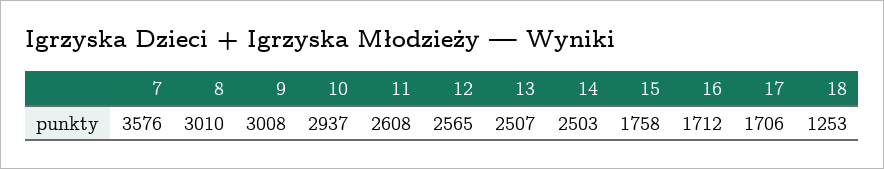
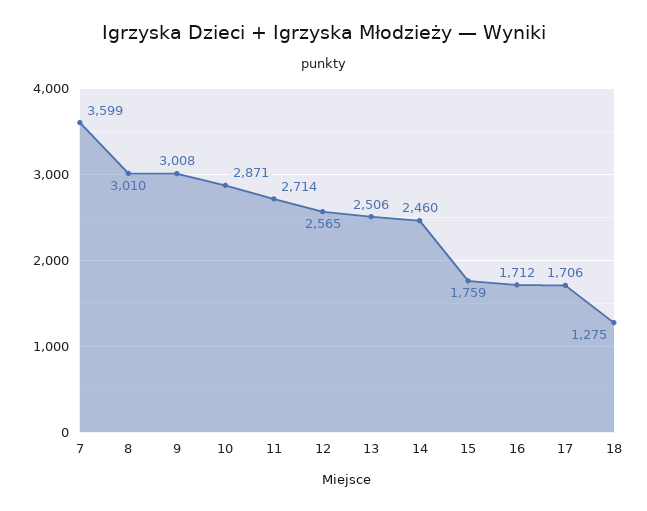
  {
-   "7": 3576,
+   "7": 3599,
    "8": 3010,
    "9": 3008,
-   "10": 2937,
+   "10": 2871,
-   "11": 2608,
+   "11": 2714,
    "12": 2565,
-   "13": 2507,
+   "13": 2506,
-   "14": 2503,
+   "14": 2460,
-   "15": 1758,
+   "15": 1759,
    "16": 1712,
    "17": 1706,
-   "18": 1253
+   "18": 1275
  }

